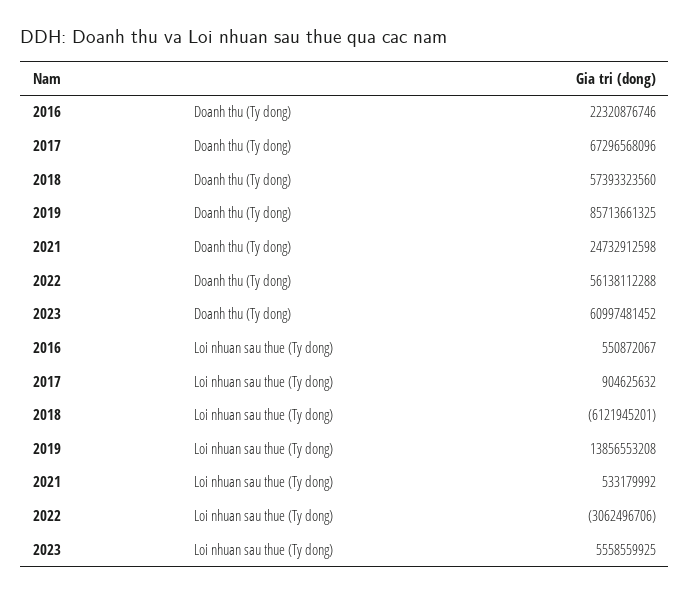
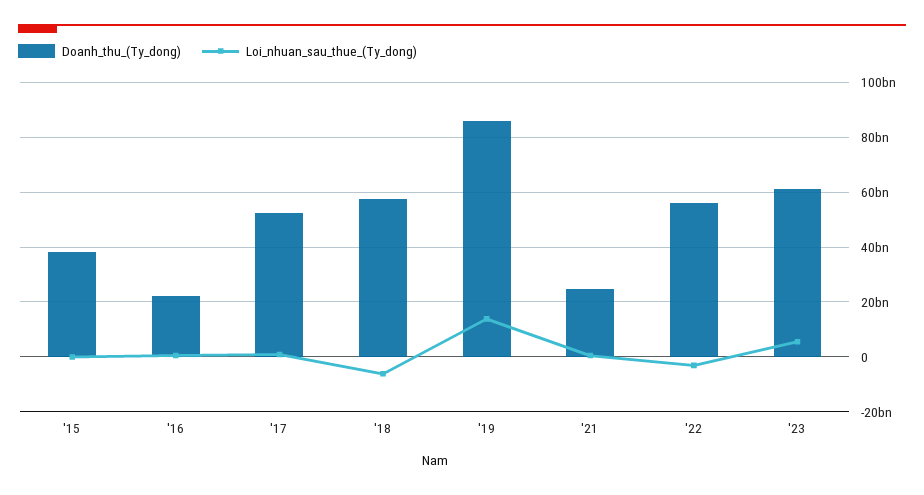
  {
    "Doanh thu (Ty dong)": {
      "2016": 22320876746,
-     "2017": 67296568096,
+     "2017": 52500000000,
      "2018": 57393323560,
      "2019": 85713661325,
      "2021": 24732912598,
      "2022": 56138112288,
-     "2023": 60997481452
+     "2023": 60997481452,
+     "'15": 37500000000
    },
    "Loi nhuan sau thue (Ty dong)": {
      "2016": 550872067,
      "2017": 904625632,
      "2018": -6121945201,
      "2019": 13856553208,
      "2021": 533179992,
      "2022": -3062496706,
-     "2023": 5558559925
+     "2023": 5558559925,
+     "'15": 0
    }
  }

